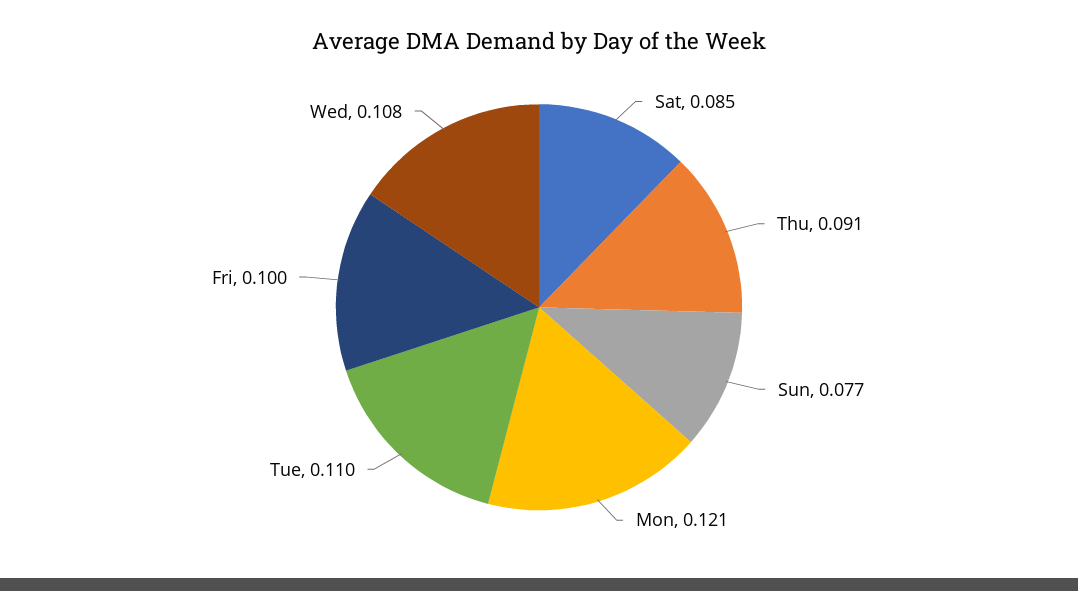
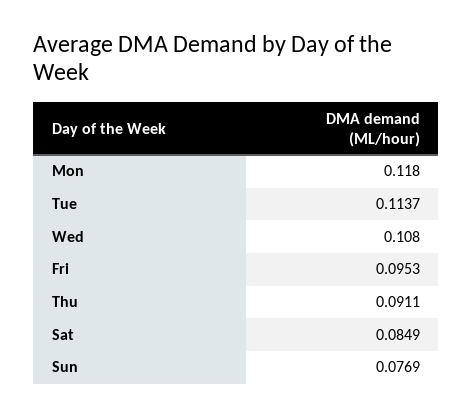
  {
    "Sat": 0.0849,
    "Thu": 0.0911,
    "Sun": 0.0769,
-   "Mon": 0.121,
+   "Mon": 0.118,
-   "Tue": 0.11,
+   "Tue": 0.1137,
-   "Fri": 0.1,
+   "Fri": 0.0953,
    "Wed": 0.108
  }

